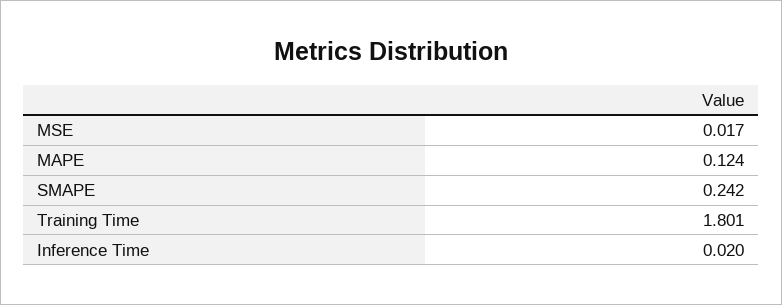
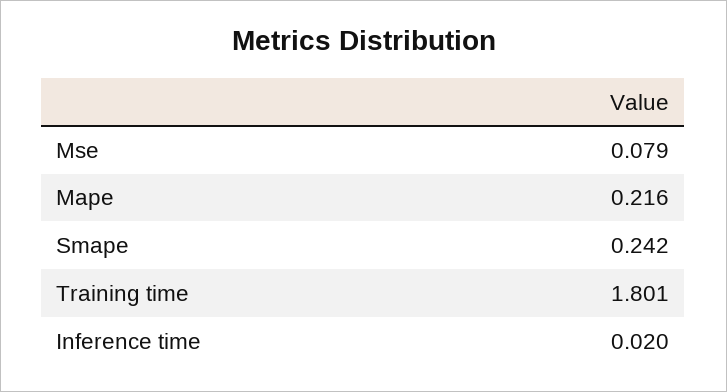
  {
-   "MSE": 0.017,
+   "MSE": 0.079,
-   "MAPE": 0.124,
+   "MAPE": 0.216,
    "SMAPE": 0.242,
    "Training Time": 1.801,
    "Inference Time": 0.02
  }

